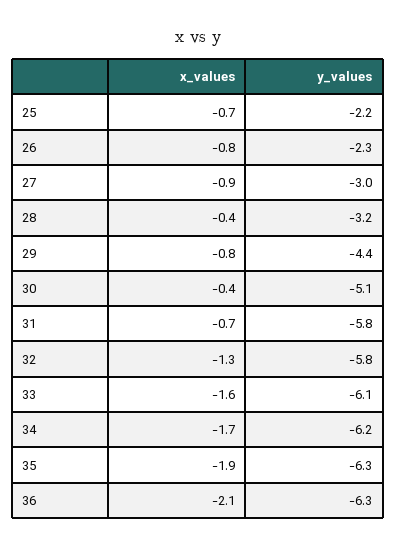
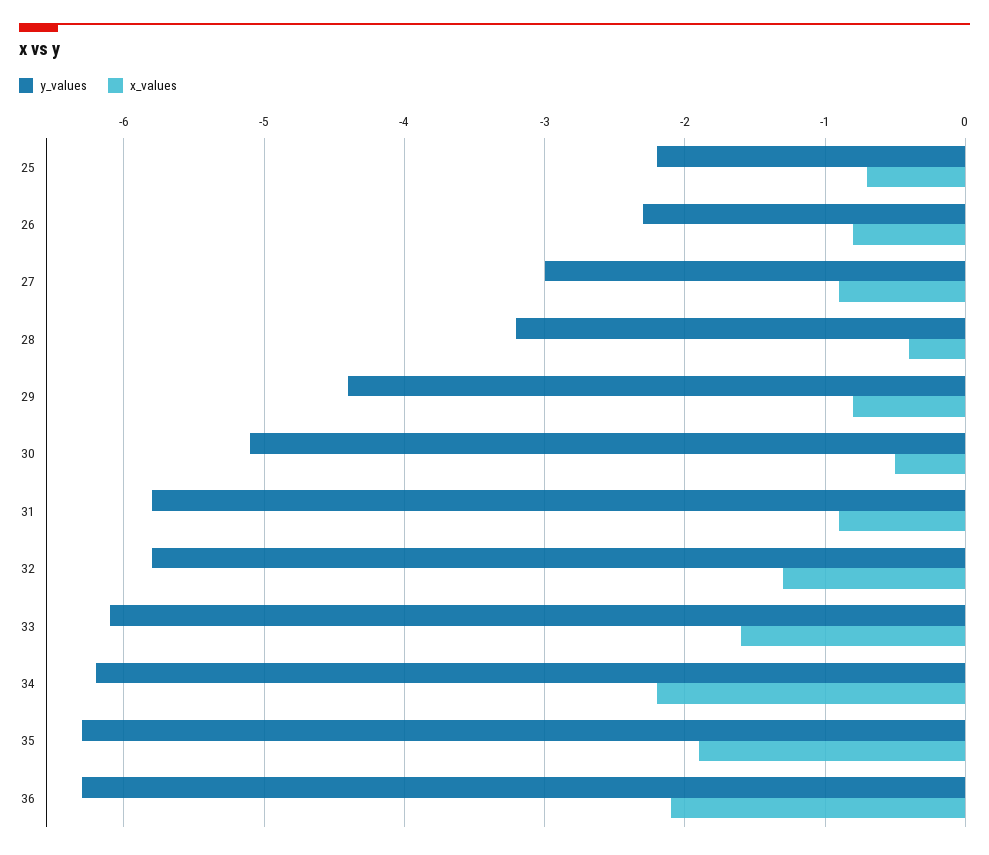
  {
    "x_values": {
      "25": -0.7,
      "26": -0.8,
      "27": -0.9,
      "28": -0.4,
      "29": -0.8,
-     "30": -0.4,
+     "30": -0.5,
-     "31": -0.7,
+     "31": -0.9,
      "32": -1.3,
      "33": -1.6,
-     "34": -1.7,
+     "34": -2.2,
      "35": -1.9,
      "36": -2.1
    },
    "y_values": {
      "25": -2.2,
      "26": -2.3,
      "27": -3,
      "28": -3.2,
      "29": -4.4,
      "30": -5.1,
      "31": -5.8,
      "32": -5.8,
      "33": -6.1,
      "34": -6.2,
      "35": -6.3,
      "36": -6.3
    }
  }

